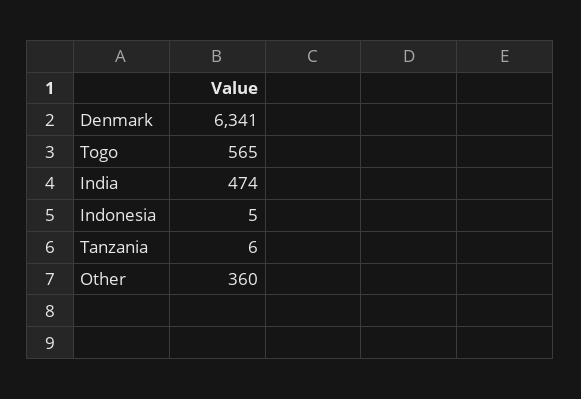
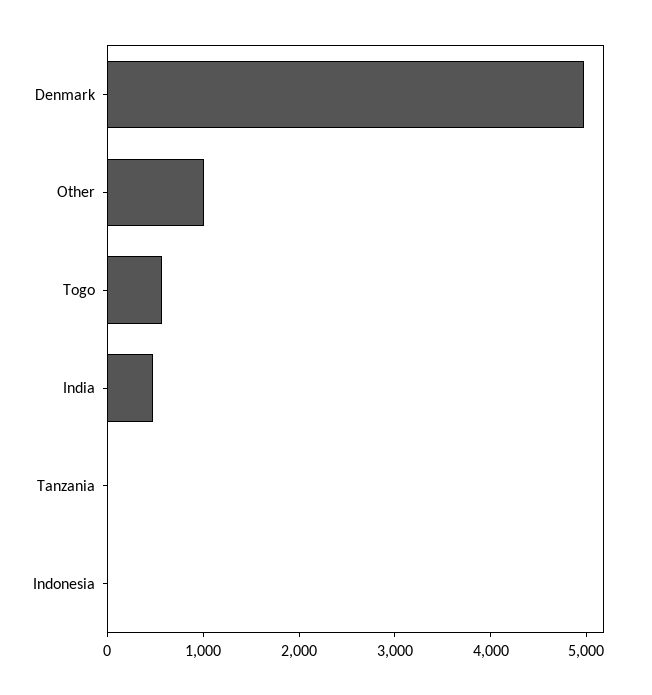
  {
-   "Denmark": 6341,
+   "Denmark": 5000,
    "Togo": 565,
    "India": 474,
    "Indonesia": 5,
    "Tanzania": 6,
-   "Other": 360
+   "Other": 1000
  }

